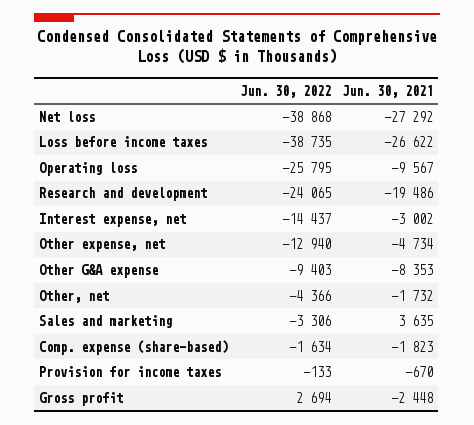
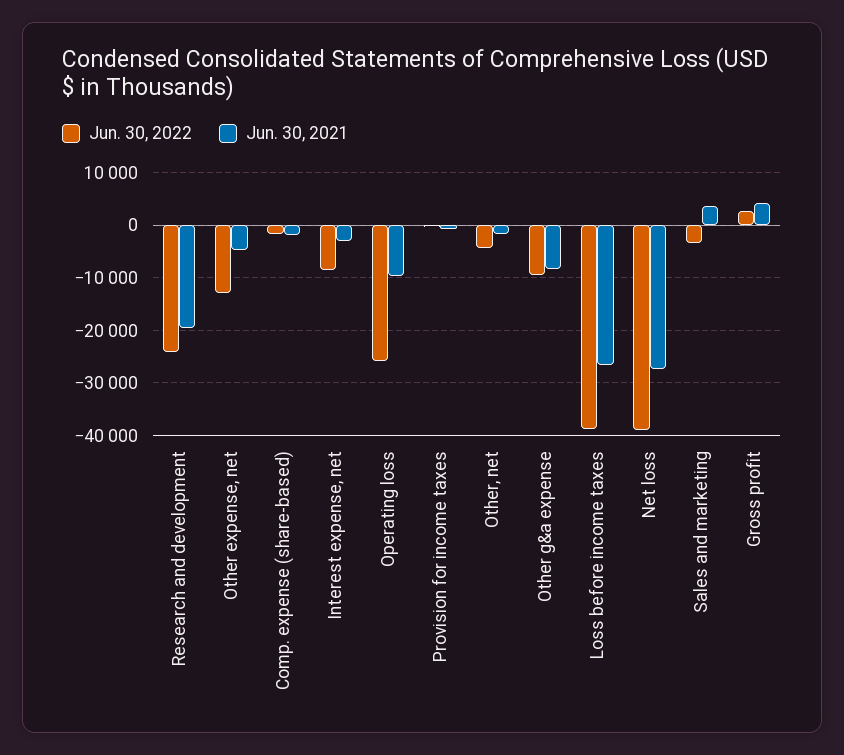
  {
    "Jun. 30, 2022": {
      "Net loss": -38868,
      "Loss before income taxes": -38735,
      "Operating loss": -25795,
      "Research and development": -24065,
-     "Interest expense, net": -14437,
+     "Interest expense, net": -8000,
      "Other expense, net": -12940,
      "Other G&A expense": -9403,
      "Other, net": -4366,
      "Sales and marketing": -3306,
      "Comp. expense (share-based)": -1634,
      "Provision for income taxes": -133,
      "Gross profit": 2694
    },
    "Jun. 30, 2021": {
      "Net loss": -27292,
      "Loss before income taxes": -26622,
      "Operating loss": -9567,
      "Research and development": -19486,
      "Interest expense, net": -3002,
      "Other expense, net": -4734,
      "Other G&A expense": -8353,
      "Other, net": -1732,
      "Sales and marketing": 3635,
      "Comp. expense (share-based)": -1823,
      "Provision for income taxes": -670,
-     "Gross profit": -2448
+     "Gross profit": 4000
    }
  }

